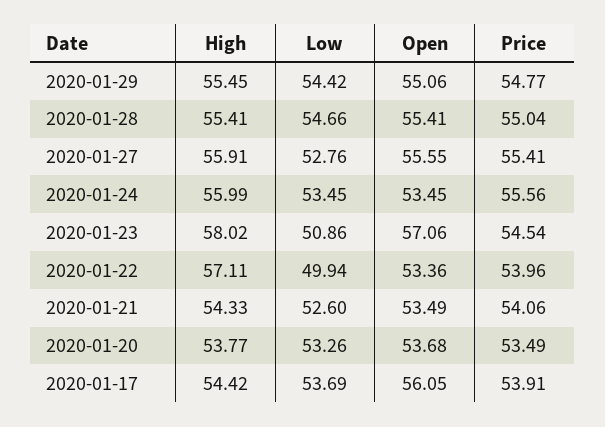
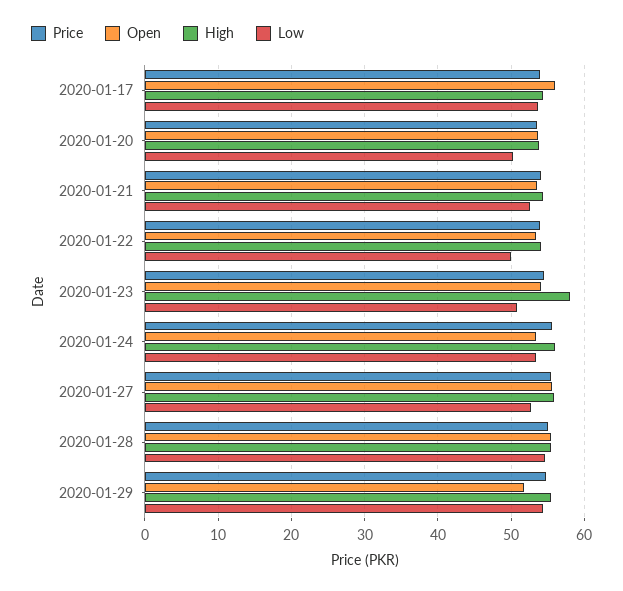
  {
    "High": {
      "2020-01-29": 55.45,
      "2020-01-28": 55.41,
      "2020-01-27": 55.91,
      "2020-01-24": 55.99,
      "2020-01-23": 58.02,
-     "2020-01-22": 57.11,
+     "2020-01-22": 54,
      "2020-01-21": 54.33,
      "2020-01-20": 53.77,
      "2020-01-17": 54.42
    },
    "Low": {
      "2020-01-29": 54.42,
      "2020-01-28": 54.66,
      "2020-01-27": 52.76,
      "2020-01-24": 53.45,
      "2020-01-23": 50.86,
      "2020-01-22": 49.94,
      "2020-01-21": 52.6,
-     "2020-01-20": 53.26,
+     "2020-01-20": 50,
      "2020-01-17": 53.69
    },
    "Open": {
-     "2020-01-29": 55.06,
+     "2020-01-29": 52,
      "2020-01-28": 55.41,
      "2020-01-27": 55.55,
      "2020-01-24": 53.45,
-     "2020-01-23": 57.06,
+     "2020-01-23": 54,
      "2020-01-22": 53.36,
      "2020-01-21": 53.49,
      "2020-01-20": 53.68,
      "2020-01-17": 56.05
    },
    "Price": {
      "2020-01-29": 54.77,
      "2020-01-28": 55.04,
      "2020-01-27": 55.41,
      "2020-01-24": 55.56,
      "2020-01-23": 54.54,
      "2020-01-22": 53.96,
      "2020-01-21": 54.06,
      "2020-01-20": 53.49,
      "2020-01-17": 53.91
    }
  }

